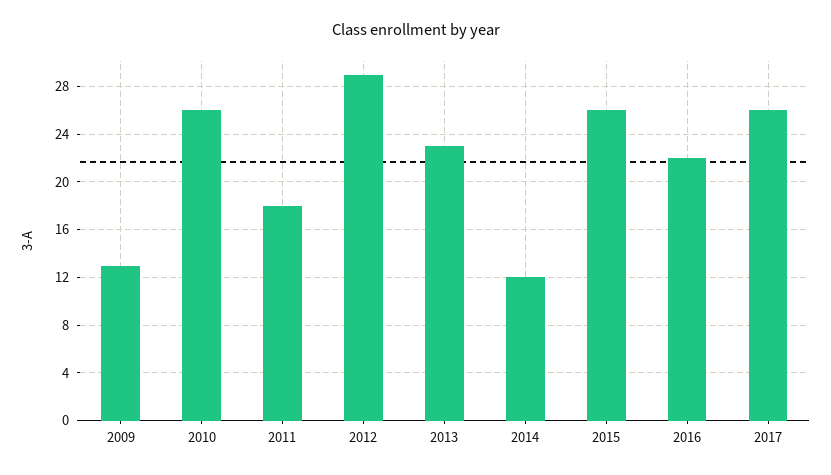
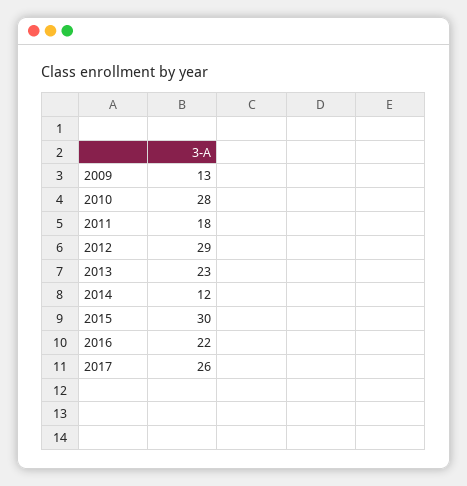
  {
    "2009": 13,
-   "2010": 26,
+   "2010": 28,
    "2011": 18,
    "2012": 29,
    "2013": 23,
    "2014": 12,
-   "2015": 26,
+   "2015": 30,
    "2016": 22,
    "2017": 26
  }

